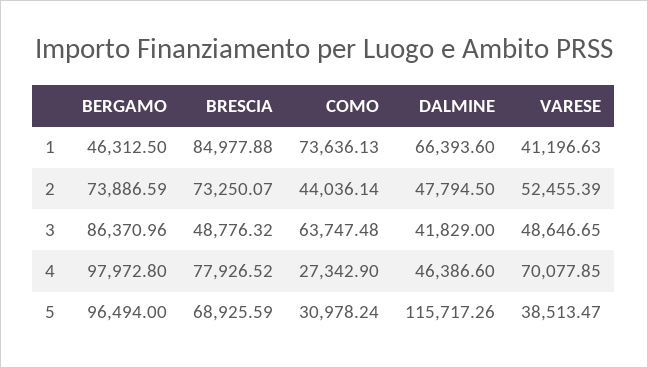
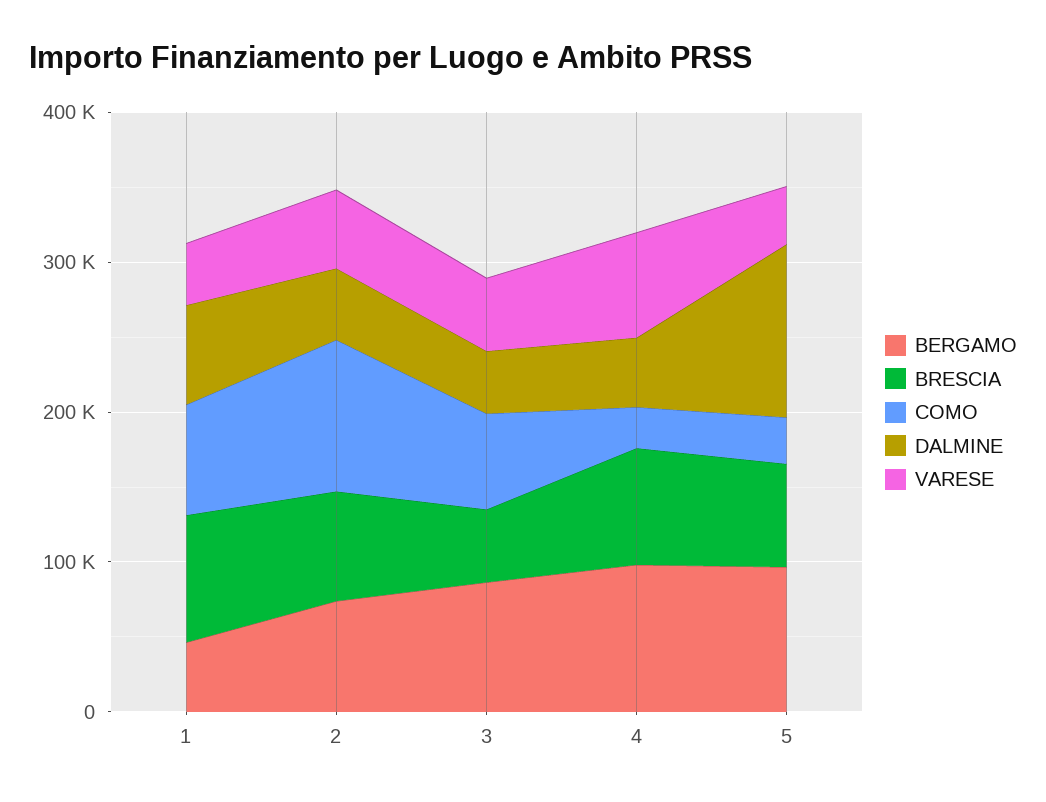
  {
    "BERGAMO": {
      "1": 46312.5,
      "2": 73886.59,
      "3": 86370.96,
      "4": 97972.8,
      "5": 96494
    },
    "BRESCIA": {
      "1": 84977.88,
      "2": 73250.07,
      "3": 48776.32,
      "4": 77926.52,
      "5": 68925.59
    },
    "COMO": {
      "1": 73636.13,
-     "2": 44036.14,
+     "2": 100000,
      "3": 63747.48,
      "4": 27342.9,
      "5": 30978.24
    },
    "DALMINE": {
      "1": 66393.6,
      "2": 47794.5,
      "3": 41829,
      "4": 46386.6,
      "5": 115717.26
    },
    "VARESE": {
      "1": 41196.63,
      "2": 52455.39,
      "3": 48646.65,
      "4": 70077.85,
      "5": 38513.47
    }
  }

